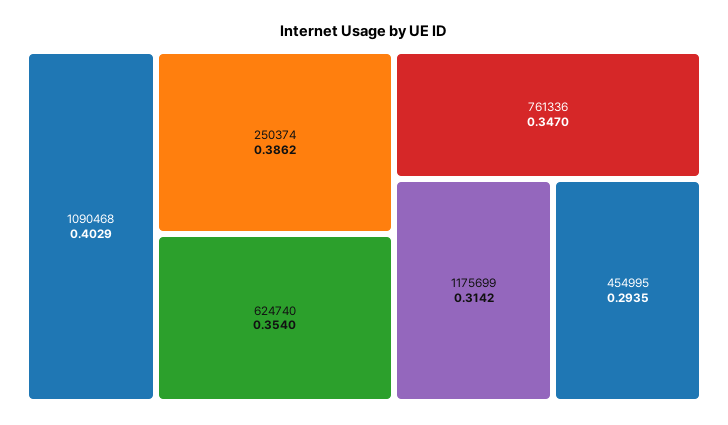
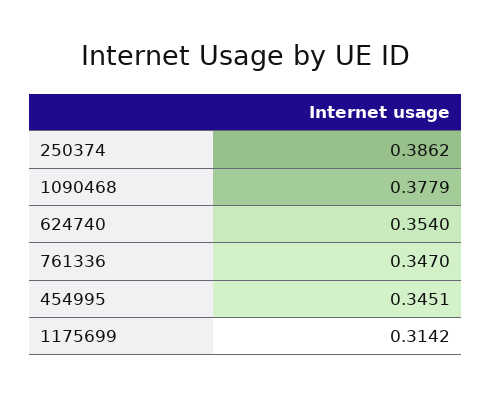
  {
-   "1090468": 0.4029,
+   "1090468": 0.3779,
    "250374": 0.3862,
    "624740": 0.354,
    "761336": 0.347,
    "1175699": 0.3142,
-   "454995": 0.2935
+   "454995": 0.3451
  }

